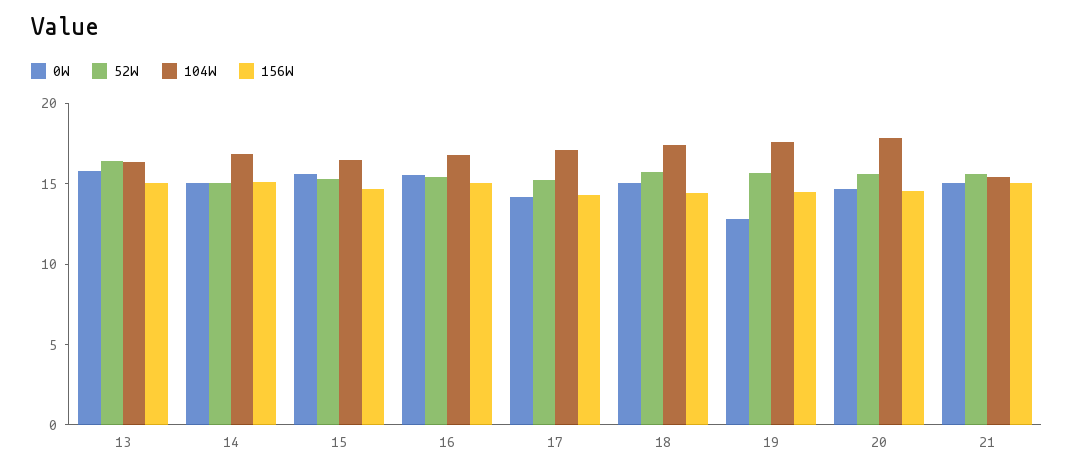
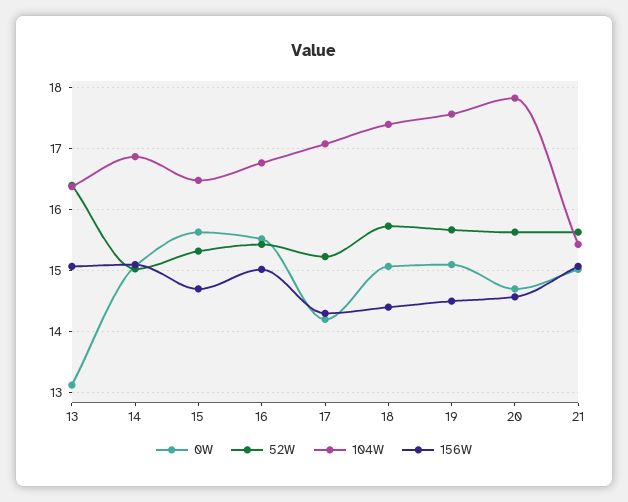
  {
    "0W": {
-     "13": 16,
+     "13": 13.1,
      "14": 15.1,
      "15": 15.6,
      "16": 15.5,
      "17": 14.2,
      "18": 15.1,
-     "19": 13,
+     "19": 15.1,
      "20": 14.7,
      "21": 15
    },
    "52W": {
      "13": 16.4,
      "14": 15,
      "15": 15.3,
      "16": 15.4,
      "17": 15.2,
      "18": 15.7,
      "19": 15.7,
      "20": 15.6,
      "21": 15.6
    },
    "104W": {
      "13": 16.4,
      "14": 16.9,
      "15": 16.5,
      "16": 16.8,
      "17": 17.1,
      "18": 17.4,
      "19": 17.6,
      "20": 17.8,
      "21": 15.4
    },
    "156W": {
      "13": 15.1,
      "14": 15.1,
      "15": 14.7,
      "16": 15,
      "17": 14.3,
      "18": 14.4,
      "19": 14.5,
      "20": 14.6,
      "21": 15.1
    }
  }

